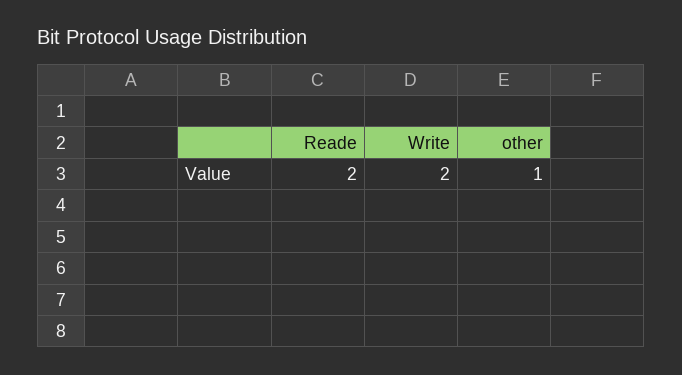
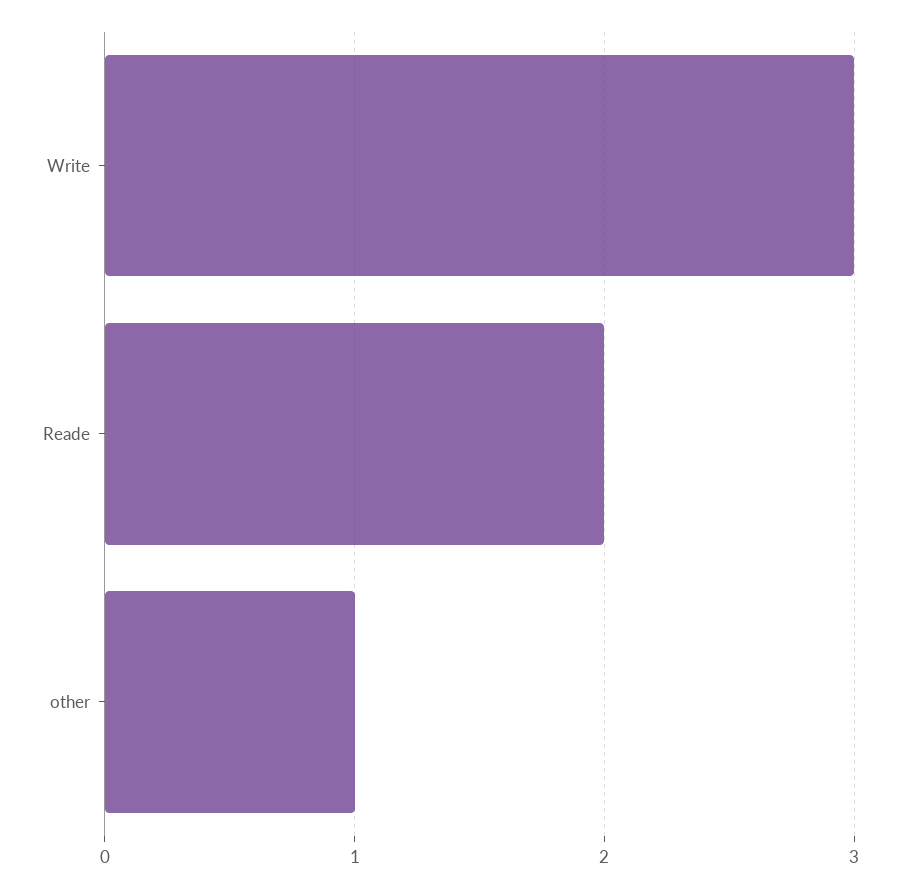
  {
    "Reade": 2,
-   "Write": 2,
+   "Write": 3,
    "other": 1
  }

